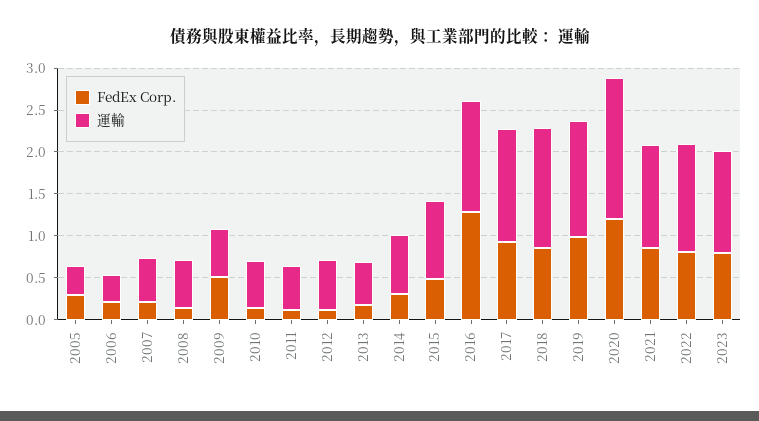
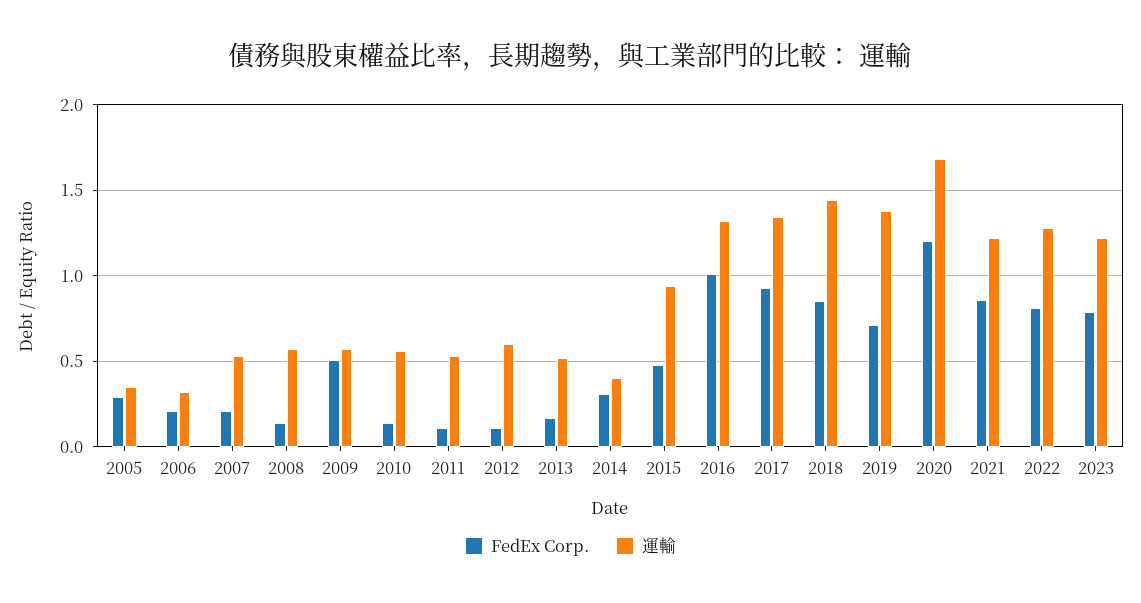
  {
    "FedEx Corp.": {
      "2005": 0.3,
      "2006": 0.2,
      "2007": 0.2,
      "2008": 0.15,
      "2009": 0.5,
      "2010": 0.15,
      "2011": 0.1,
      "2012": 0.1,
      "2013": 0.15,
      "2014": 0.3,
      "2015": 0.5,
-     "2016": 1.3,
+     "2016": 1,
      "2017": 0.95,
      "2018": 0.85,
-     "2019": 1,
+     "2019": 0.7,
      "2020": 1.2,
      "2021": 0.85,
      "2022": 0.8,
      "2023": 0.8
    },
    "運輸": {
      "2005": 0.35,
      "2006": 0.3,
      "2007": 0.55,
      "2008": 0.55,
      "2009": 0.55,
      "2010": 0.55,
      "2011": 0.55,
      "2012": 0.6,
      "2013": 0.5,
-     "2014": 0.7,
+     "2014": 0.4,
      "2015": 0.95,
      "2016": 1.3,
      "2017": 1.35,
      "2018": 1.45,
      "2019": 1.4,
      "2020": 1.7,
      "2021": 1.2,
      "2022": 1.3,
      "2023": 1.2
    }
  }

